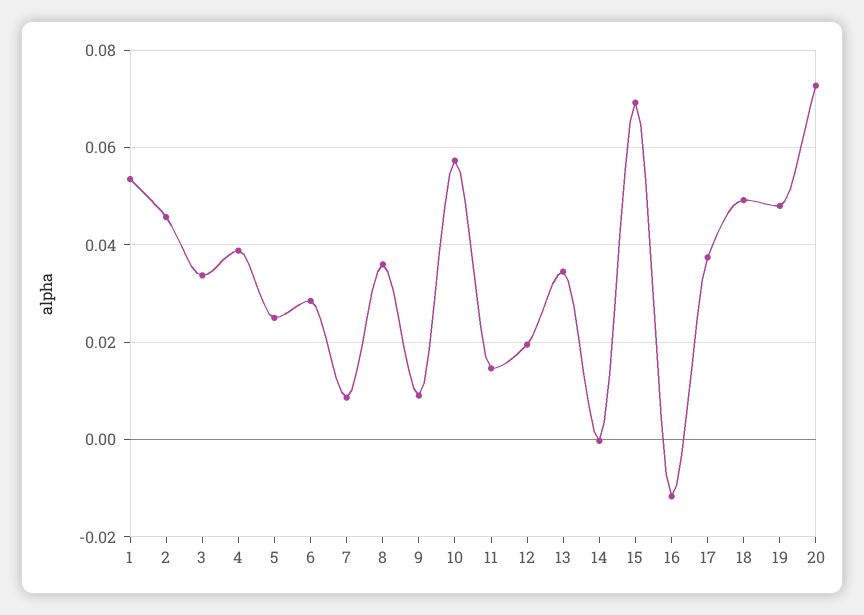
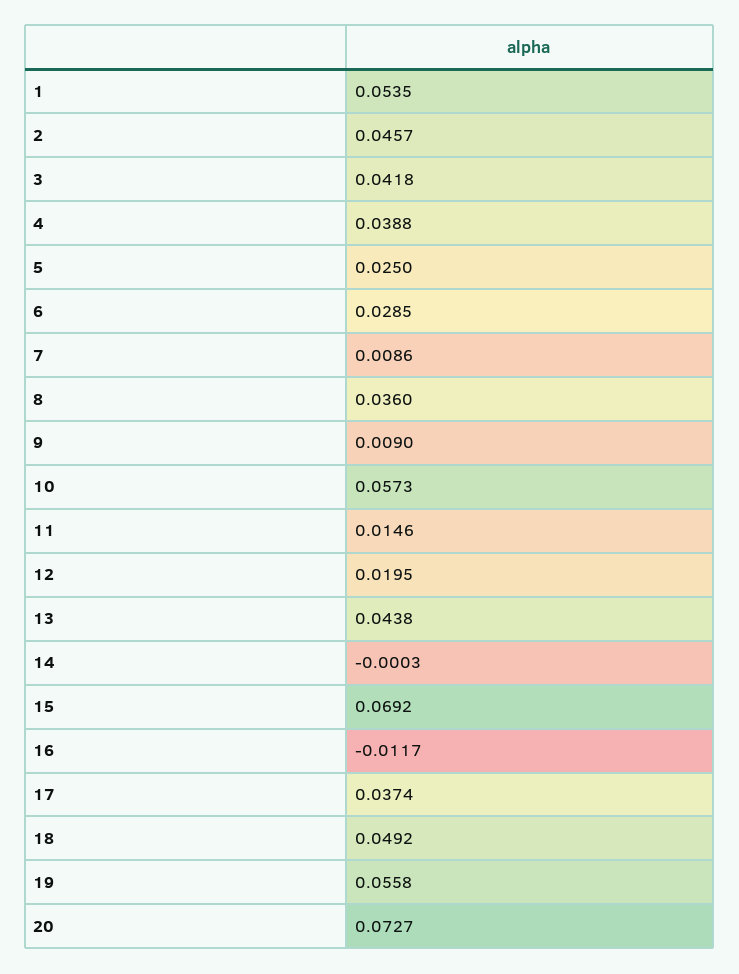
  {
    "1": 0.0535,
    "2": 0.0457,
-   "3": 0.034,
+   "3": 0.0418,
    "4": 0.0388,
    "5": 0.025,
    "6": 0.0285,
    "7": 0.0086,
    "8": 0.036,
    "9": 0.009,
    "10": 0.0573,
    "11": 0.0146,
    "12": 0.0195,
-   "13": 0.034,
+   "13": 0.0438,
    "14": -0.0003,
    "15": 0.0692,
    "16": -0.0117,
    "17": 0.0374,
    "18": 0.0492,
-   "19": 0.048,
+   "19": 0.0558,
    "20": 0.0727
  }

